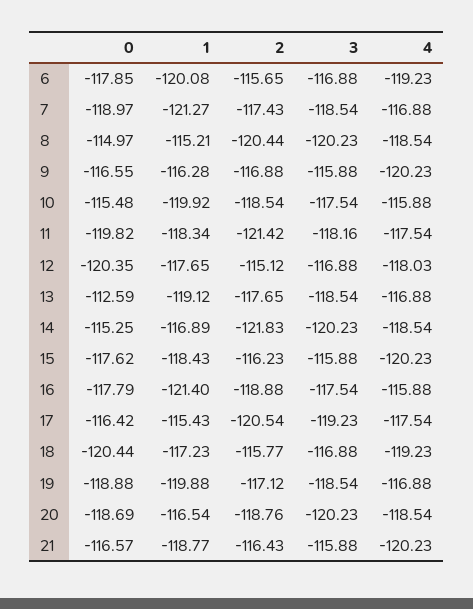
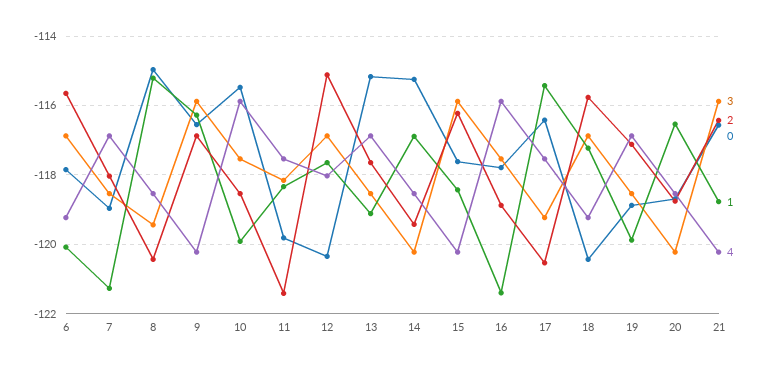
  {
    "0": {
      "6": -117.85,
      "7": -118.97,
      "8": -114.97,
      "9": -116.55,
      "10": -115.48,
      "11": -119.82,
      "12": -120.35,
-     "13": -112.59,
+     "13": -115.2,
      "14": -115.25,
      "15": -117.62,
      "16": -117.79,
      "17": -116.42,
      "18": -120.44,
      "19": -118.88,
      "20": -118.69,
      "21": -116.57
    },
    "1": {
      "6": -120.08,
      "7": -121.27,
      "8": -115.21,
      "9": -116.28,
      "10": -119.92,
      "11": -118.34,
      "12": -117.65,
      "13": -119.12,
      "14": -116.89,
      "15": -118.43,
      "16": -121.4,
      "17": -115.43,
      "18": -117.23,
      "19": -119.88,
      "20": -116.54,
      "21": -118.77
    },
    "2": {
      "6": -115.65,
-     "7": -117.43,
+     "7": -118,
      "8": -120.44,
      "9": -116.88,
      "10": -118.54,
      "11": -121.42,
      "12": -115.12,
      "13": -117.65,
-     "14": -121.83,
+     "14": -119.4,
      "15": -116.23,
      "16": -118.88,
      "17": -120.54,
      "18": -115.77,
      "19": -117.12,
      "20": -118.76,
      "21": -116.43
    },
    "3": {
      "6": -116.88,
      "7": -118.54,
-     "8": -120.23,
+     "8": -119.4,
      "9": -115.88,
      "10": -117.54,
      "11": -118.16,
      "12": -116.88,
      "13": -118.54,
      "14": -120.23,
      "15": -115.88,
      "16": -117.54,
      "17": -119.23,
      "18": -116.88,
      "19": -118.54,
      "20": -120.23,
      "21": -115.88
    },
    "4": {
      "6": -119.23,
      "7": -116.88,
      "8": -118.54,
      "9": -120.23,
      "10": -115.88,
      "11": -117.54,
      "12": -118.03,
      "13": -116.88,
      "14": -118.54,
      "15": -120.23,
      "16": -115.88,
      "17": -117.54,
      "18": -119.23,
      "19": -116.88,
      "20": -118.54,
      "21": -120.23
    }
  }

